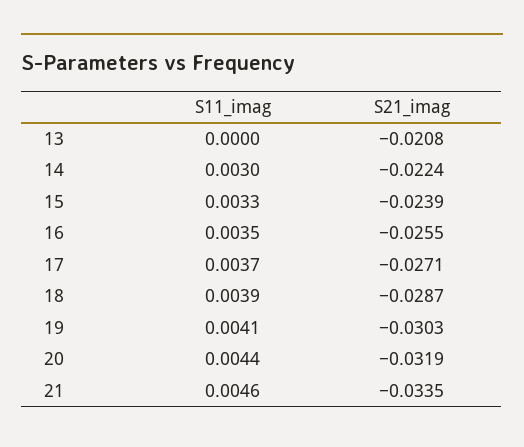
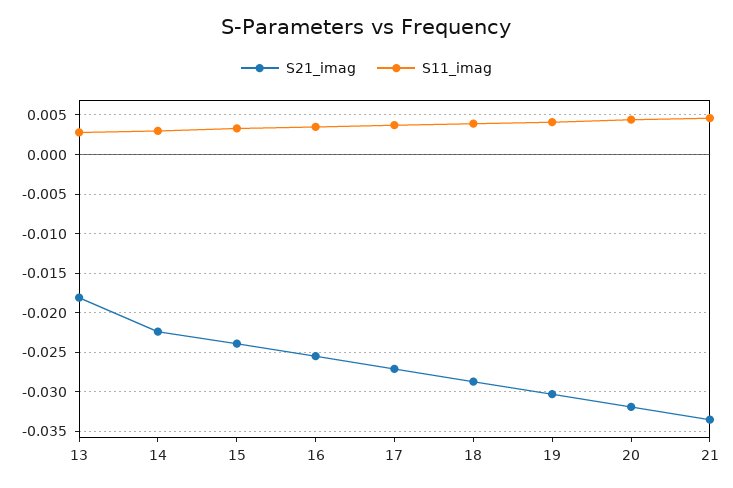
  {
    "S11_imag": {
-     "13": 0,
+     "13": 0.003,
      "14": 0.003,
      "15": 0.0033,
      "16": 0.0035,
      "17": 0.0037,
      "18": 0.0039,
      "19": 0.0041,
      "20": 0.0044,
      "21": 0.0046
    },
    "S21_imag": {
-     "13": -0.0208,
+     "13": -0.018,
      "14": -0.0224,
      "15": -0.0239,
      "16": -0.0255,
      "17": -0.0271,
      "18": -0.0287,
      "19": -0.0303,
      "20": -0.0319,
      "21": -0.0335
    }
  }

